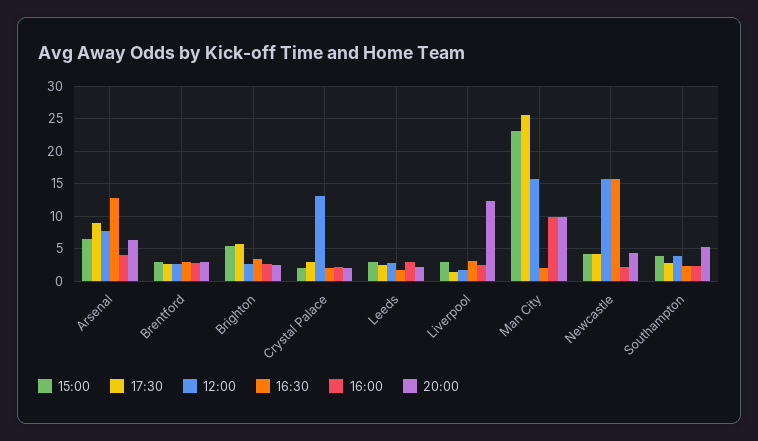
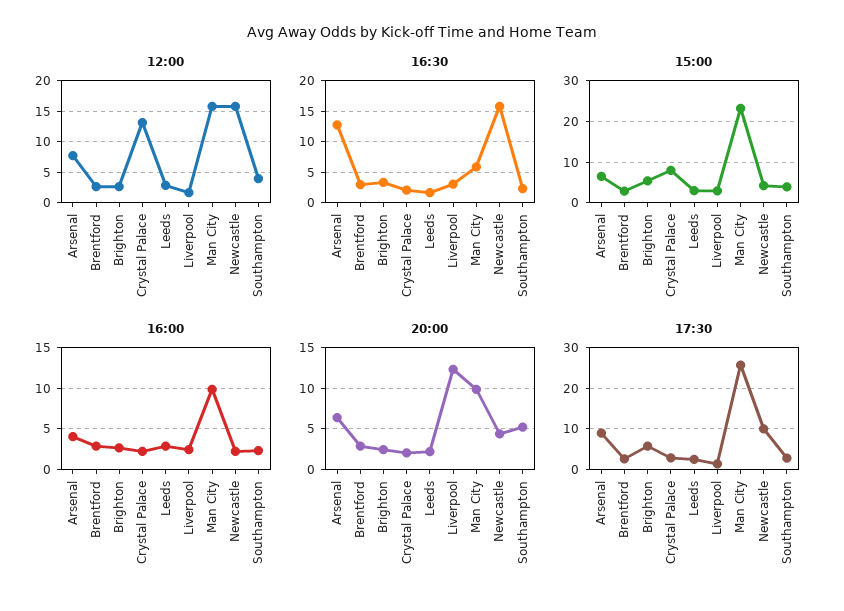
  {
    "15:00": {
      "Arsenal": 7,
      "Brentford": 3,
      "Brighton": 5,
-     "Crystal Palace": 2,
+     "Crystal Palace": 8,
      "Leeds": 3,
      "Liverpool": 3,
      "Man City": 23,
      "Newcastle": 4,
      "Southampton": 4
    },
    "17:30": {
      "Arsenal": 9,
      "Brentford": 3,
      "Brighton": 6,
      "Crystal Palace": 3,
      "Leeds": 3,
      "Liverpool": 1,
      "Man City": 26,
-     "Newcastle": 4,
+     "Newcastle": 10,
      "Southampton": 3
    },
    "12:00": {
      "Arsenal": 8,
      "Brentford": 3,
      "Brighton": 3,
      "Crystal Palace": 13,
      "Leeds": 3,
      "Liverpool": 2,
      "Man City": 16,
      "Newcastle": 16,
      "Southampton": 4
    },
    "16:30": {
      "Arsenal": 13,
      "Brentford": 3,
      "Brighton": 3,
      "Crystal Palace": 2,
      "Leeds": 2,
      "Liverpool": 3,
-     "Man City": 2,
+     "Man City": 6,
      "Newcastle": 16,
      "Southampton": 2
    },
    "16:00": {
      "Arsenal": 4,
      "Brentford": 3,
      "Brighton": 3,
      "Crystal Palace": 2,
      "Leeds": 3,
      "Liverpool": 2,
      "Man City": 10,
      "Newcastle": 2,
      "Southampton": 2
    },
    "20:00": {
      "Arsenal": 6,
      "Brentford": 3,
      "Brighton": 2,
      "Crystal Palace": 2,
      "Leeds": 2,
      "Liverpool": 12,
      "Man City": 10,
      "Newcastle": 4,
      "Southampton": 5
    }
  }

